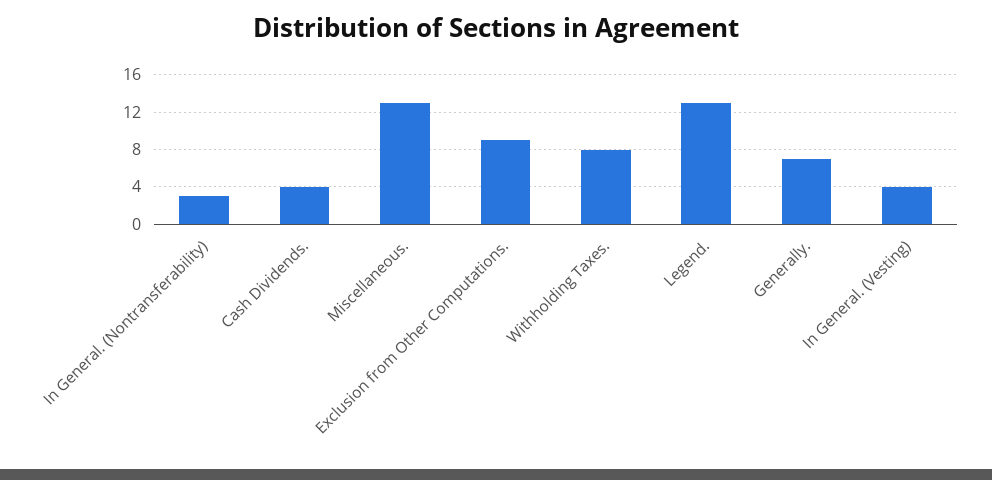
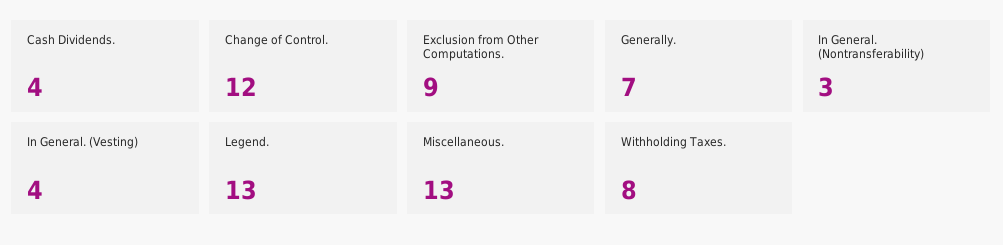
  {
    "In General. (Nontransferability)": 3,
    "Cash Dividends.": 4,
    "Miscellaneous.": 13,
    "Exclusion from Other Computations.": 9,
    "Withholding Taxes.": 8,
    "Legend.": 13,
    "Generally.": 7,
-   "In General. (Vesting)": 4
+   "In General. (Vesting)": 4,
+   "Change of Control.": 12
  }

